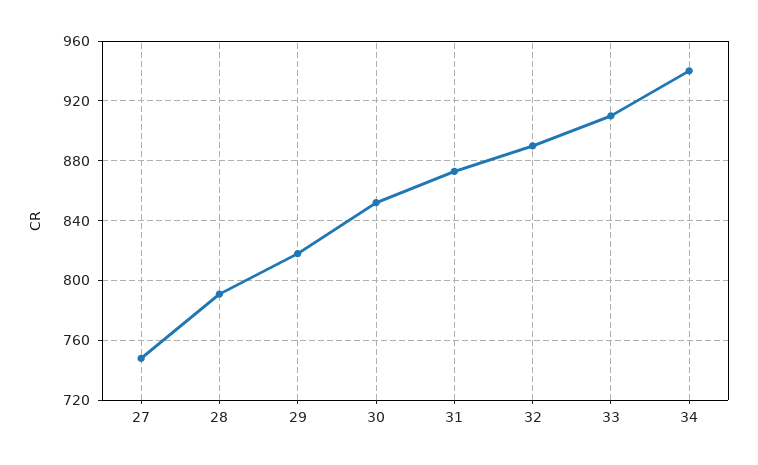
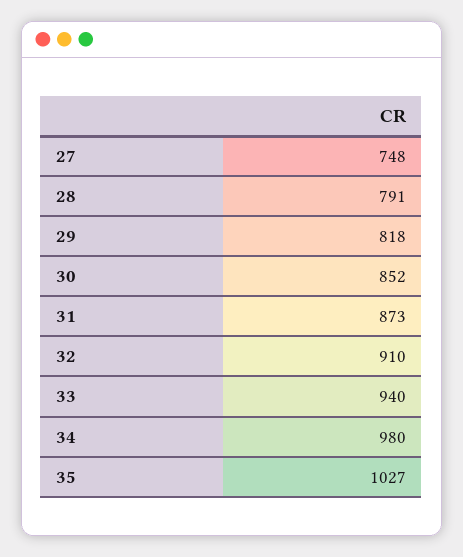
  {
    "27": 748,
    "28": 791,
    "29": 818,
    "30": 852,
    "31": 873,
-   "32": 890,
+   "32": 910,
-   "33": 910,
+   "33": 940,
-   "34": 940
+   "34": 980,
+   "35": 1027
  }

